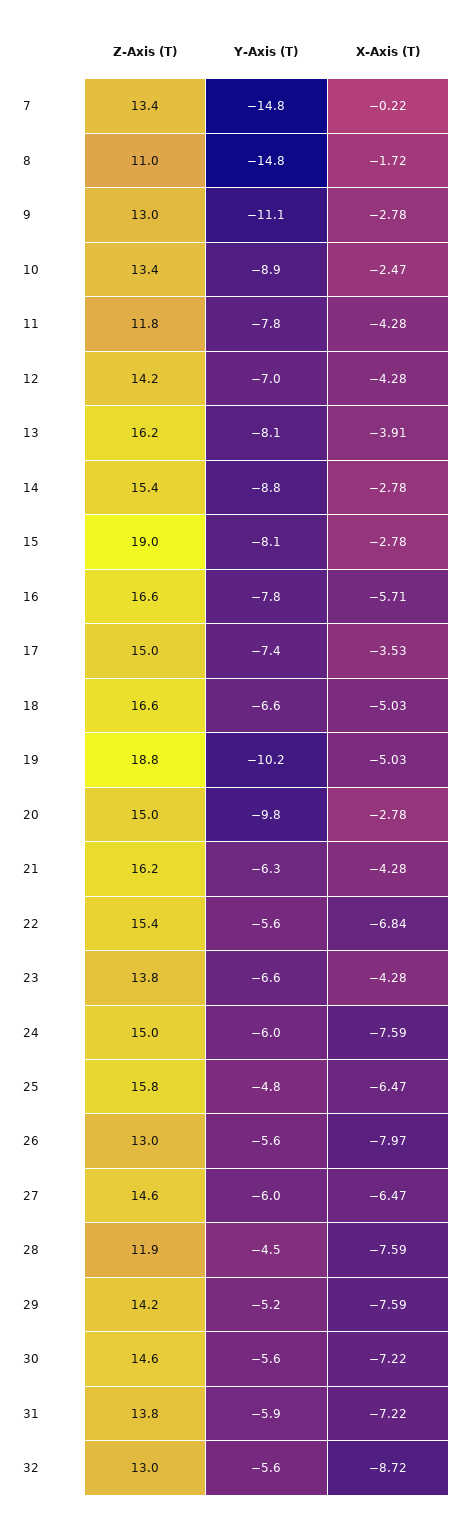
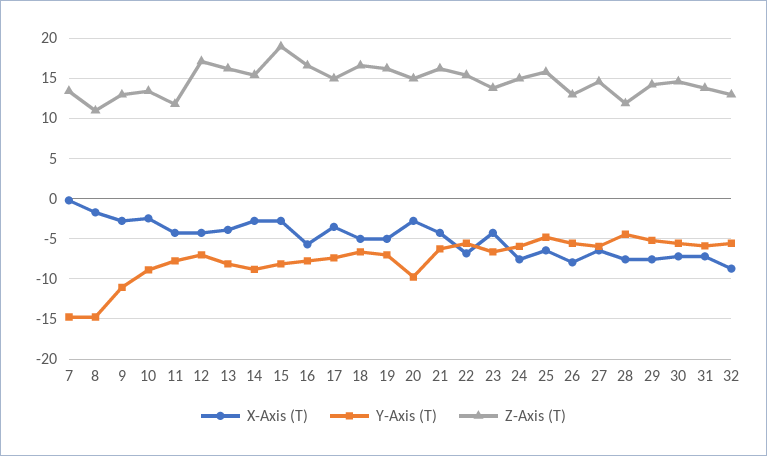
  {
    "Z-Axis (T)": {
      "7": 13.4,
      "8": 11,
      "9": 13,
      "10": 13.4,
      "11": 11.8,
-     "12": 14.2,
+     "12": 17,
      "13": 16.2,
      "14": 15.4,
      "15": 19,
      "16": 16.6,
      "17": 15,
      "18": 16.6,
-     "19": 18.8,
+     "19": 16,
      "20": 15,
      "21": 16.2,
      "22": 15.4,
      "23": 13.8,
      "24": 15,
      "25": 15.8,
      "26": 13,
      "27": 14.6,
      "28": 11.9,
      "29": 14.2,
      "30": 14.6,
      "31": 13.8,
      "32": 13
    },
    "Y-Axis (T)": {
      "7": -14.8,
      "8": -14.8,
      "9": -11.1,
      "10": -8.9,
      "11": -7.8,
      "12": -7,
      "13": -8.1,
      "14": -8.8,
      "15": -8.1,
      "16": -7.8,
      "17": -7.4,
      "18": -6.6,
-     "19": -10.2,
+     "19": -7,
      "20": -9.8,
      "21": -6.3,
      "22": -5.6,
      "23": -6.6,
      "24": -6,
      "25": -4.8,
      "26": -5.6,
      "27": -6,
      "28": -4.5,
      "29": -5.2,
      "30": -5.6,
      "31": -5.9,
      "32": -5.6
    },
    "X-Axis (T)": {
      "7": -0.22,
      "8": -1.72,
      "9": -2.78,
      "10": -2.47,
      "11": -4.28,
      "12": -4.28,
      "13": -3.91,
      "14": -2.78,
      "15": -2.78,
      "16": -5.71,
      "17": -3.53,
      "18": -5.03,
      "19": -5.03,
      "20": -2.78,
      "21": -4.28,
      "22": -6.84,
      "23": -4.28,
      "24": -7.59,
      "25": -6.47,
      "26": -7.97,
      "27": -6.47,
      "28": -7.59,
      "29": -7.59,
      "30": -7.22,
      "31": -7.22,
      "32": -8.72
    }
  }

